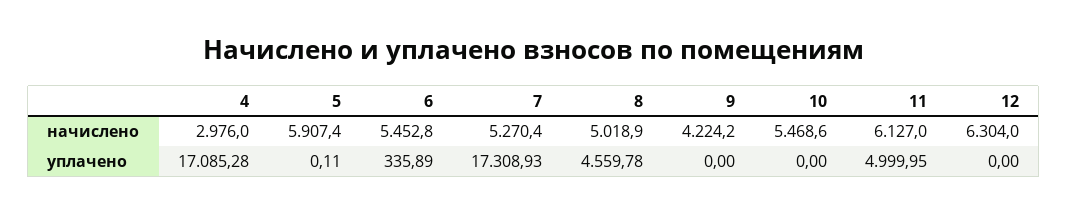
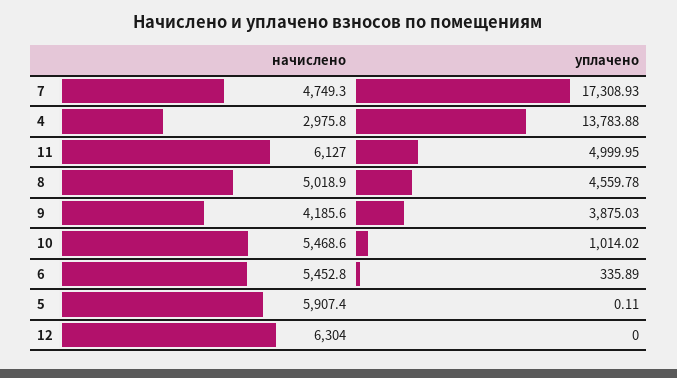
  {
    "4": {
-     "начислено": 2976,
+     "начислено": 2975.8,
-     "уплачено": 17085.28
+     "уплачено": 13783.88
    },
    "5": {
      "начислено": 5907.4,
      "уплачено": 0.11
    },
    "6": {
      "начислено": 5452.8,
      "уплачено": 335.89
    },
    "7": {
-     "начислено": 5270.4,
+     "начислено": 4749.3,
      "уплачено": 17308.93
    },
    "8": {
      "начислено": 5018.9,
      "уплачено": 4559.78
    },
    "9": {
-     "начислено": 4224.2,
+     "начислено": 4185.6,
-     "уплачено": 0
+     "уплачено": 3875.03
    },
    "10": {
      "начислено": 5468.6,
-     "уплачено": 0
+     "уплачено": 1014.02
    },
    "11": {
      "начислено": 6127,
      "уплачено": 4999.95
    },
    "12": {
      "начислено": 6304,
      "уплачено": 0
    }
  }

